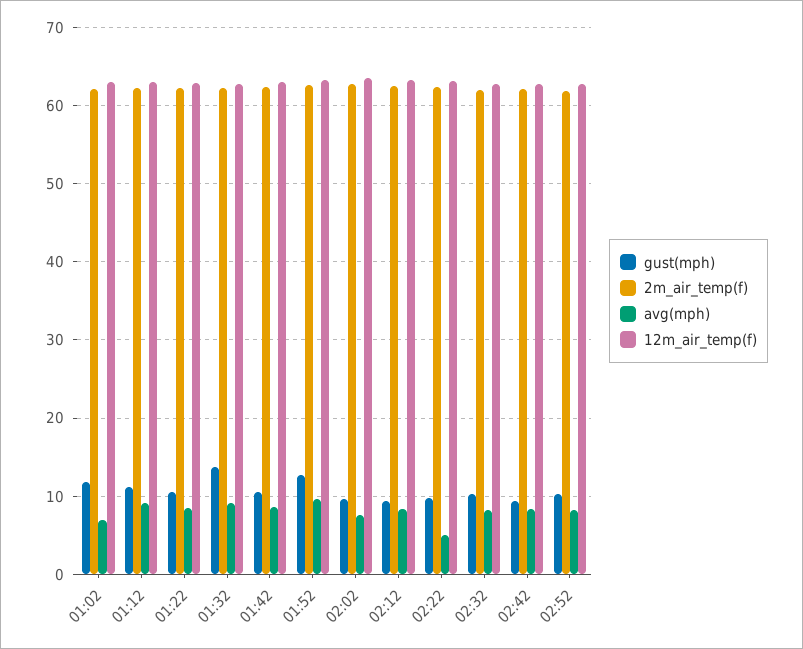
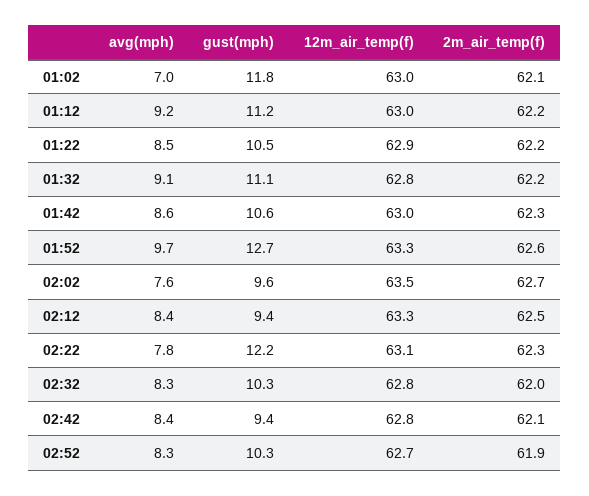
  {
    "gust(mph)": {
      "01:02": 11.8,
      "01:12": 11.2,
      "01:22": 10.5,
-     "01:32": 14,
+     "01:32": 11.1,
      "01:42": 10.6,
      "01:52": 12.7,
      "02:02": 9.6,
      "02:12": 9.4,
-     "02:22": 10,
+     "02:22": 12.2,
      "02:32": 10.3,
      "02:42": 9.4,
      "02:52": 10.3
    },
    "2m_air_temp(f)": {
      "01:02": 62.1,
      "01:12": 62.2,
      "01:22": 62.2,
      "01:32": 62.2,
      "01:42": 62.3,
      "01:52": 62.6,
      "02:02": 62.7,
      "02:12": 62.5,
      "02:22": 62.3,
      "02:32": 62,
      "02:42": 62.1,
      "02:52": 61.9
    },
    "avg(mph)": {
      "01:02": 7,
      "01:12": 9.2,
      "01:22": 8.5,
      "01:32": 9.1,
      "01:42": 8.6,
      "01:52": 9.7,
      "02:02": 7.6,
      "02:12": 8.4,
-     "02:22": 5,
+     "02:22": 7.8,
      "02:32": 8.3,
      "02:42": 8.4,
      "02:52": 8.3
    },
    "12m_air_temp(f)": {
      "01:02": 63,
      "01:12": 63,
      "01:22": 62.9,
      "01:32": 62.8,
      "01:42": 63,
      "01:52": 63.3,
      "02:02": 63.5,
      "02:12": 63.3,
      "02:22": 63.1,
      "02:32": 62.8,
      "02:42": 62.8,
      "02:52": 62.7
    }
  }

